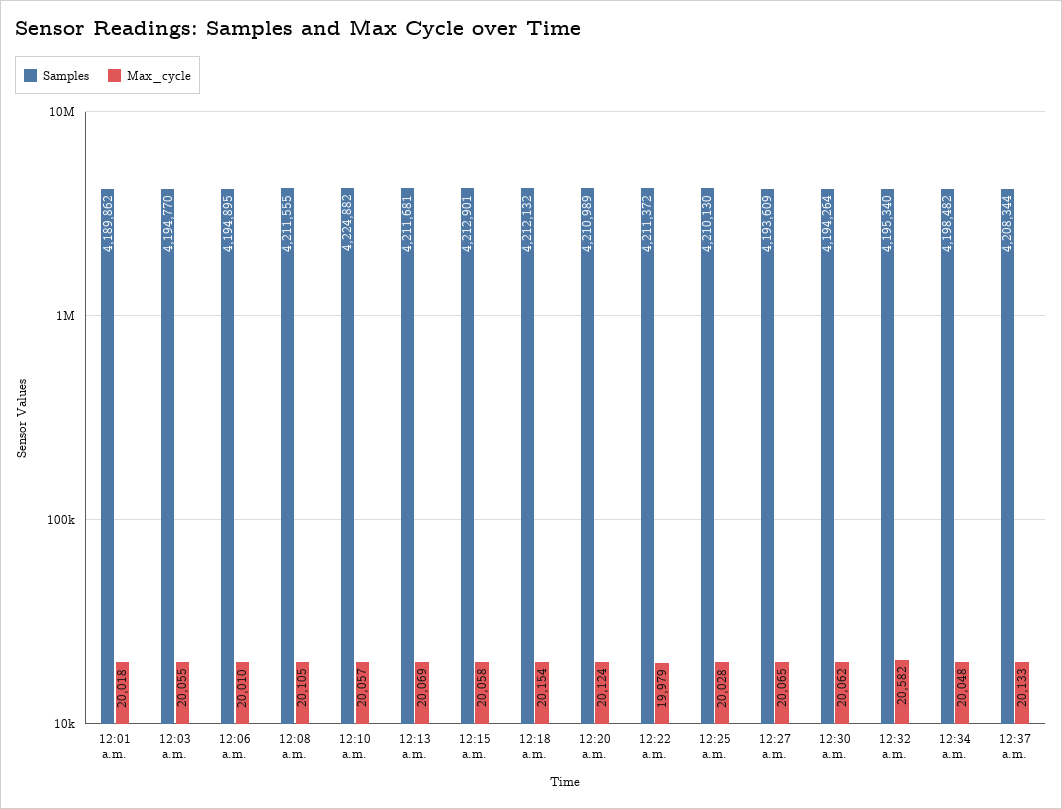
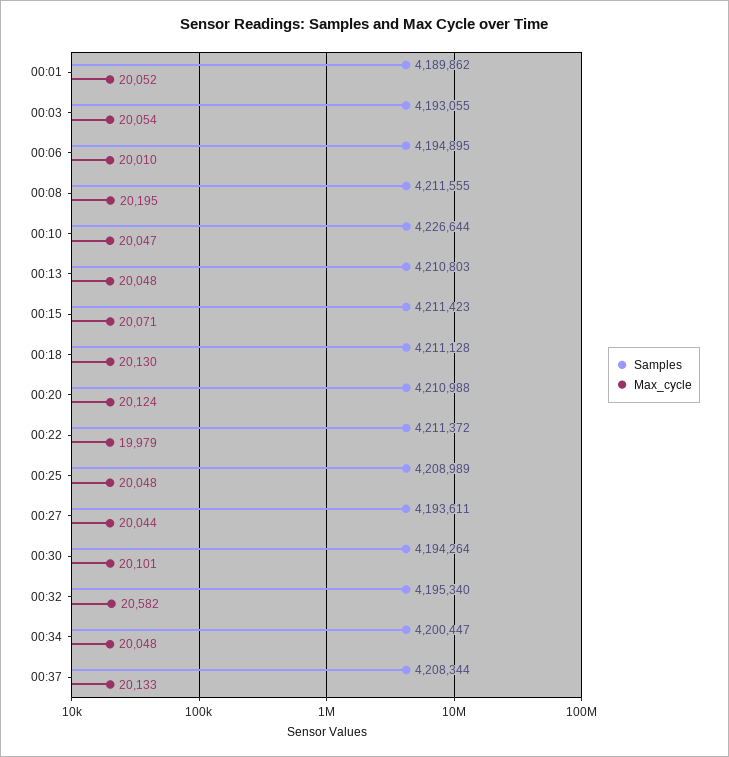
  {
    "Samples": {
      "12:01 a.m.": 4189862,
-     "12:03 a.m.": 4194770,
+     "12:03 a.m.": 4193055,
      "12:06 a.m.": 4194895,
      "12:08 a.m.": 4211555,
-     "12:10 a.m.": 4224882,
+     "12:10 a.m.": 4226644,
-     "12:13 a.m.": 4211681,
+     "12:13 a.m.": 4210803,
-     "12:15 a.m.": 4212901,
+     "12:15 a.m.": 4211423,
-     "12:18 a.m.": 4212132,
+     "12:18 a.m.": 4211128,
-     "12:20 a.m.": 4210989,
+     "12:20 a.m.": 4210988,
      "12:22 a.m.": 4211372,
-     "12:25 a.m.": 4210130,
+     "12:25 a.m.": 4208989,
-     "12:27 a.m.": 4193609,
+     "12:27 a.m.": 4193611,
      "12:30 a.m.": 4194264,
      "12:32 a.m.": 4195340,
-     "12:34 a.m.": 4198482,
+     "12:34 a.m.": 4200447,
      "12:37 a.m.": 4208344
    },
    "Max_cycle": {
-     "12:01 a.m.": 20018,
+     "12:01 a.m.": 20052,
-     "12:03 a.m.": 20055,
+     "12:03 a.m.": 20054,
      "12:06 a.m.": 20010,
-     "12:08 a.m.": 20105,
+     "12:08 a.m.": 20195,
-     "12:10 a.m.": 20057,
+     "12:10 a.m.": 20047,
-     "12:13 a.m.": 20069,
+     "12:13 a.m.": 20048,
-     "12:15 a.m.": 20058,
+     "12:15 a.m.": 20071,
-     "12:18 a.m.": 20154,
+     "12:18 a.m.": 20130,
      "12:20 a.m.": 20124,
      "12:22 a.m.": 19979,
-     "12:25 a.m.": 20028,
+     "12:25 a.m.": 20048,
-     "12:27 a.m.": 20065,
+     "12:27 a.m.": 20044,
-     "12:30 a.m.": 20062,
+     "12:30 a.m.": 20101,
      "12:32 a.m.": 20582,
      "12:34 a.m.": 20048,
      "12:37 a.m.": 20133
    }
  }

